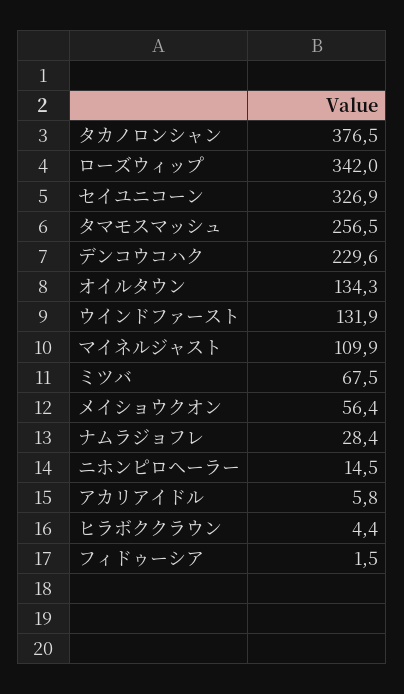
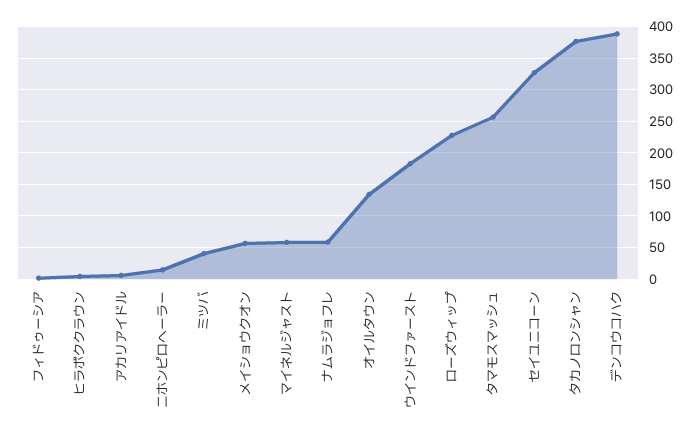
  {
    "タカノロンシャン": 376.5,
-   "ローズウィップ": 342,
+   "ローズウィップ": 230,
    "セイユニコーン": 326.9,
    "タマモスマッシュ": 256.5,
-   "デンコウコハク": 229.6,
+   "デンコウコハク": 390,
    "オイルタウン": 134.3,
-   "ウインドファースト": 131.9,
+   "ウインドファースト": 180,
-   "マイネルジャスト": 109.9,
+   "マイネルジャスト": 60,
-   "ミツバ": 67.5,
+   "ミツバ": 40,
    "メイショウクオン": 56.4,
-   "ナムラジョフレ": 28.4,
+   "ナムラジョフレ": 60,
    "ニホンピロヘーラー": 14.5,
    "アカリアイドル": 5.8,
    "ヒラボククラウン": 4.4,
    "フィドゥーシア": 1.5
  }

